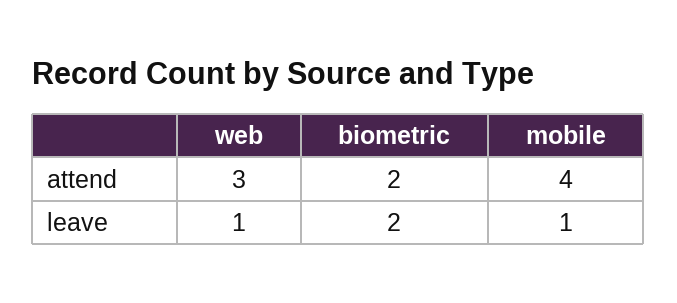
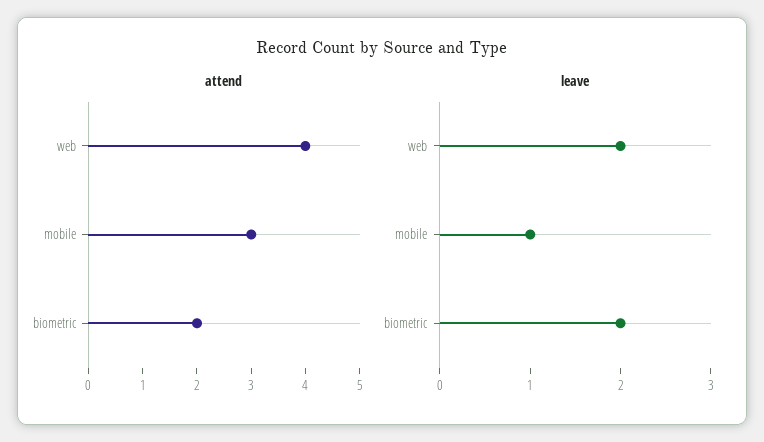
  {
    "attend": {
-     "web": 3,
+     "web": 4,
      "biometric": 2,
-     "mobile": 4
+     "mobile": 3
    },
    "leave": {
-     "web": 1,
+     "web": 2,
      "biometric": 2,
      "mobile": 1
    }
  }

